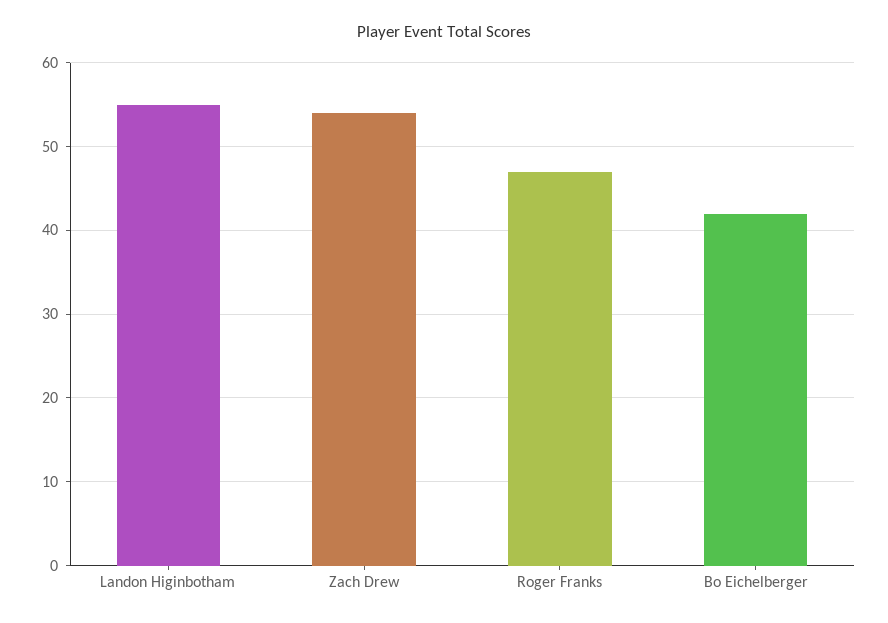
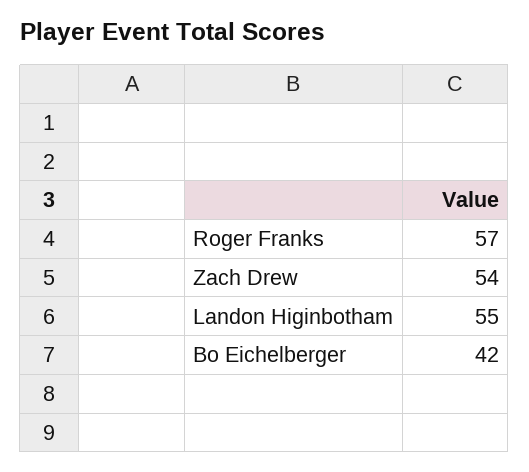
  {
    "Landon Higinbotham": 55,
    "Zach Drew": 54,
-   "Roger Franks": 47,
+   "Roger Franks": 57,
    "Bo Eichelberger": 42
  }

